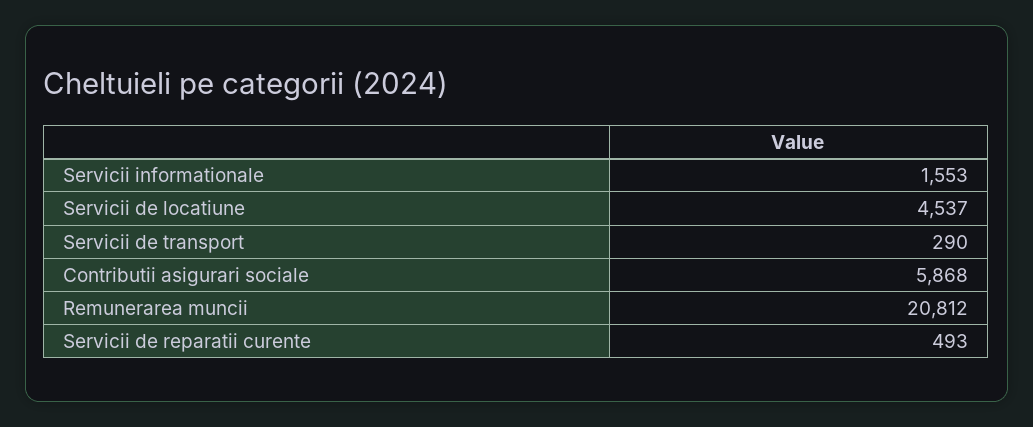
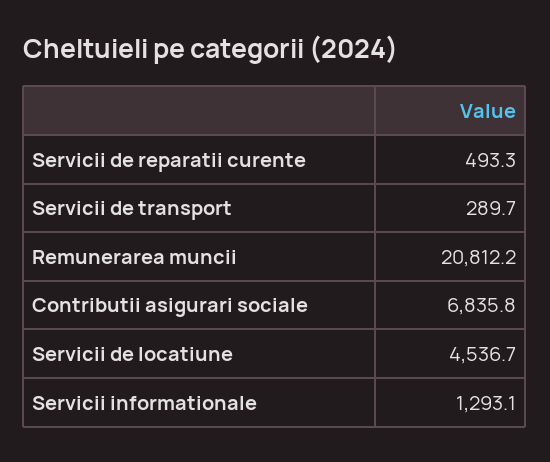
  {
-   "Servicii informationale": 1553,
+   "Servicii informationale": 1293.1,
    "Servicii de locatiune": 4536.7,
    "Servicii de transport": 289.7,
-   "Contributii asigurari sociale": 5868,
+   "Contributii asigurari sociale": 6835.8,
    "Remunerarea muncii": 20812.2,
    "Servicii de reparatii curente": 493.3
  }

